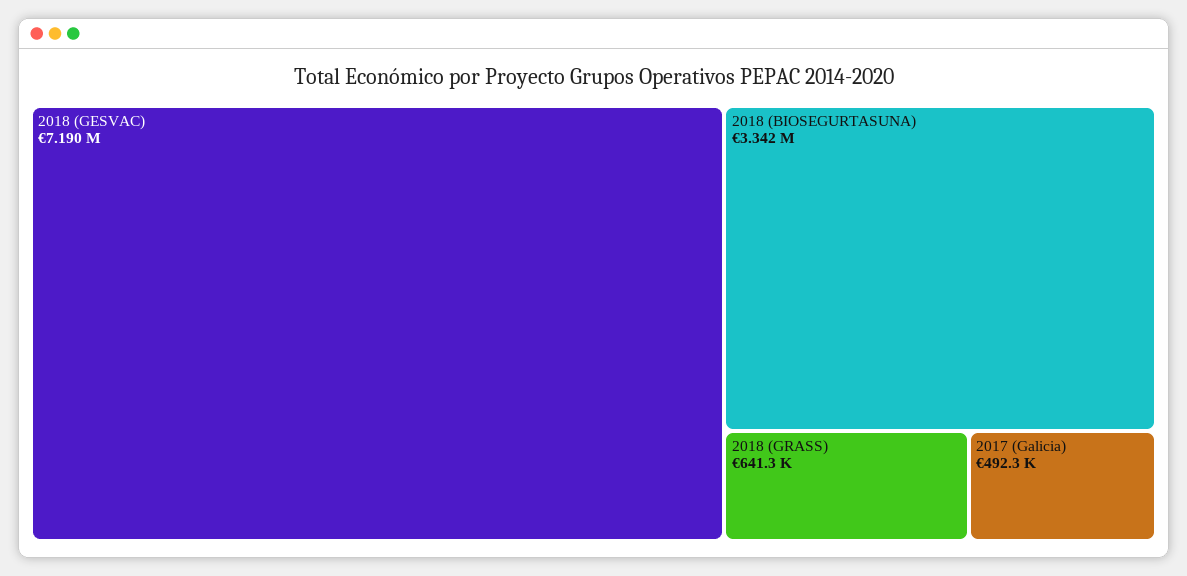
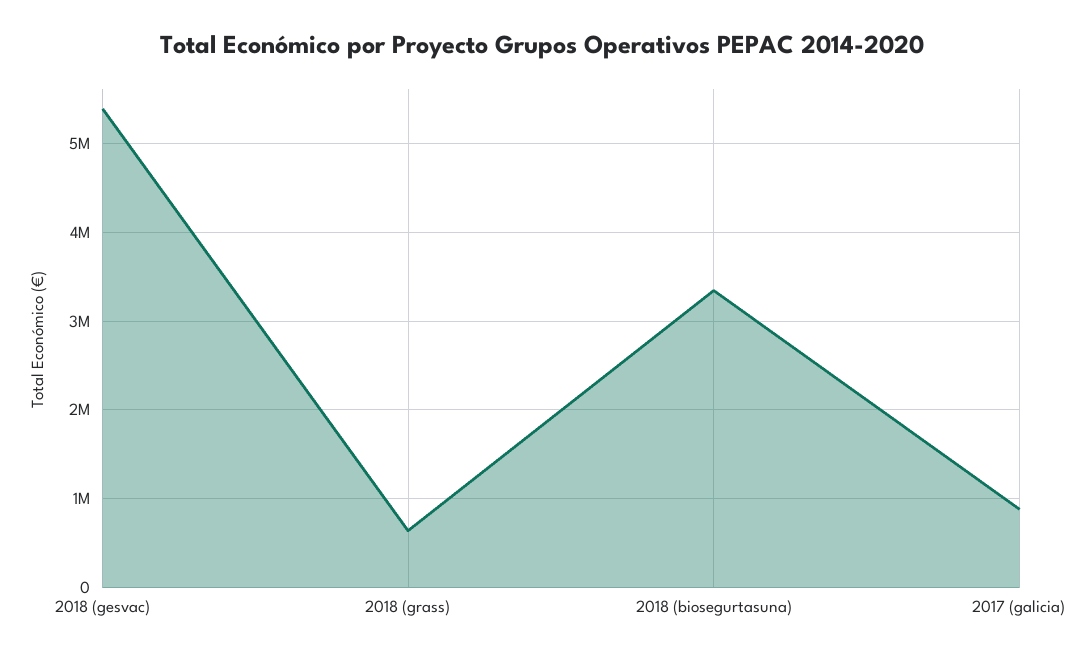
  {
-   "2018 (GESVAC)": 7190000,
+   "2018 (GESVAC)": 5400000,
    "2018 (BIOSEGURTASUNA)": 3342000,
    "2018 (GRASS)": 641300,
-   "2017 (Galicia)": 492300
+   "2017 (Galicia)": 900000
  }

